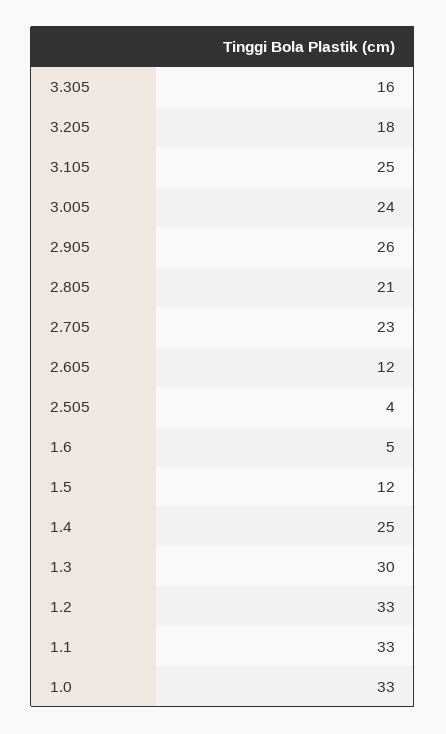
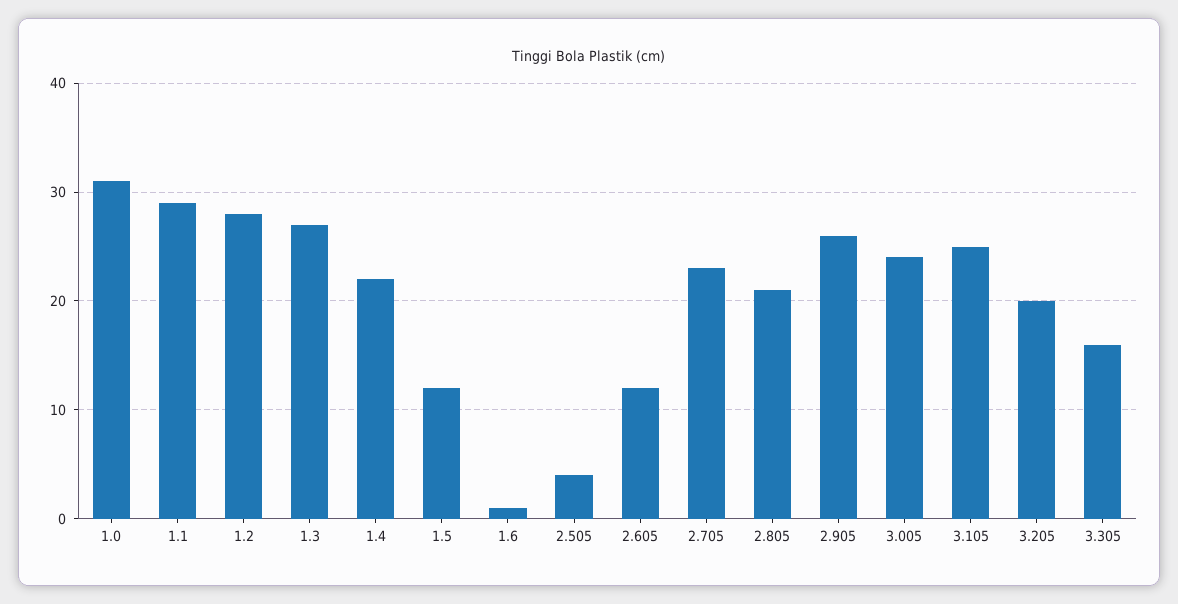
  {
    "3.305": 16,
-   "3.205": 18,
+   "3.205": 20,
    "3.105": 25,
    "3.005": 24,
    "2.905": 26,
    "2.805": 21,
    "2.705": 23,
    "2.605": 12,
    "2.505": 4,
-   "1.6": 5,
+   "1.6": 1,
    "1.5": 12,
-   "1.4": 25,
+   "1.4": 22,
-   "1.3": 30,
+   "1.3": 27,
-   "1.2": 33,
+   "1.2": 28,
-   "1.1": 33,
+   "1.1": 29,
-   "1.0": 33
+   "1.0": 31
  }

